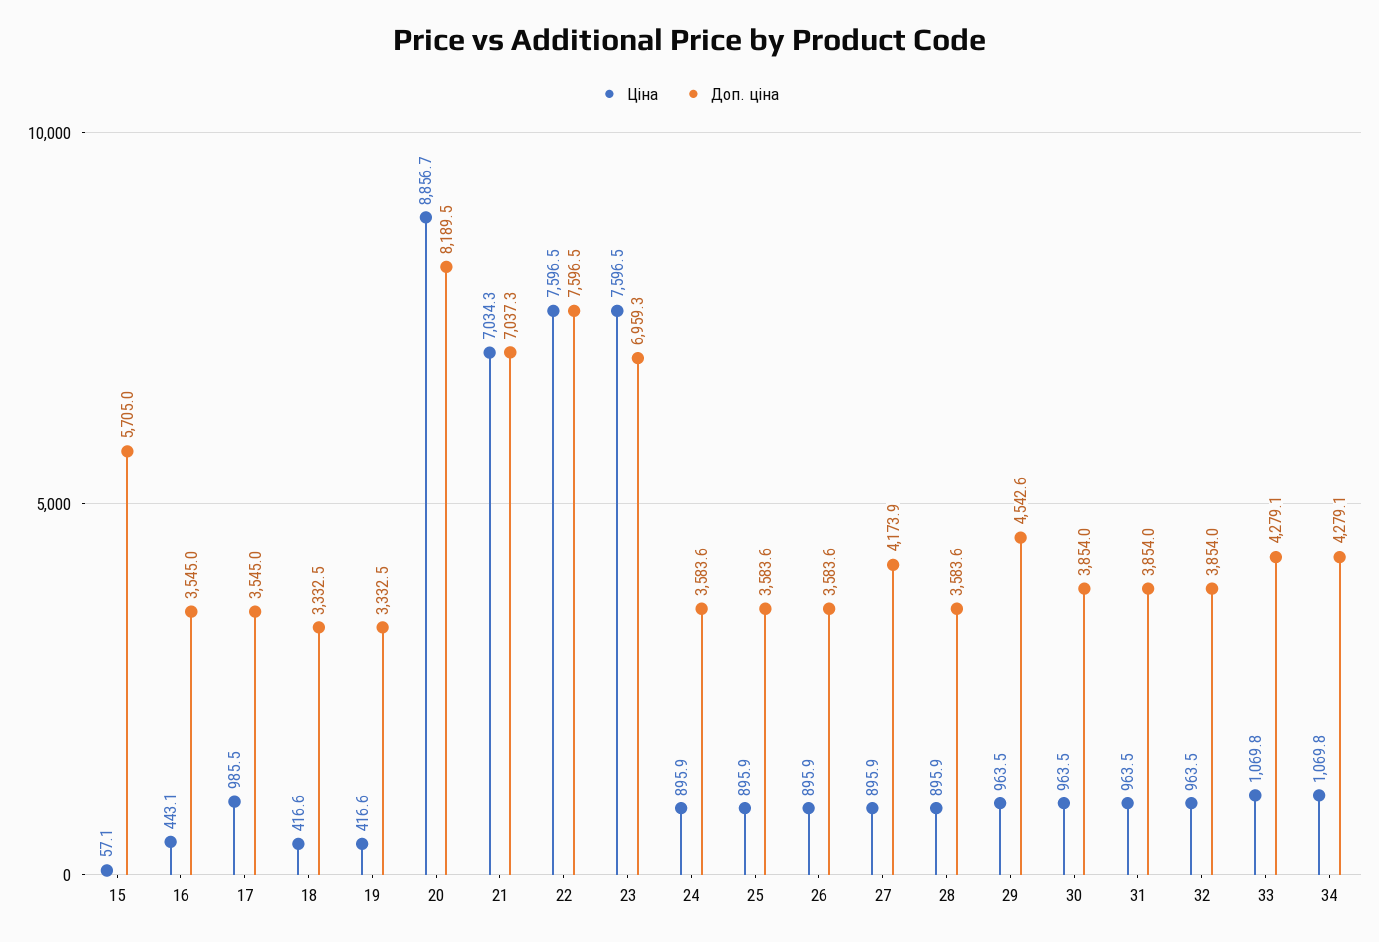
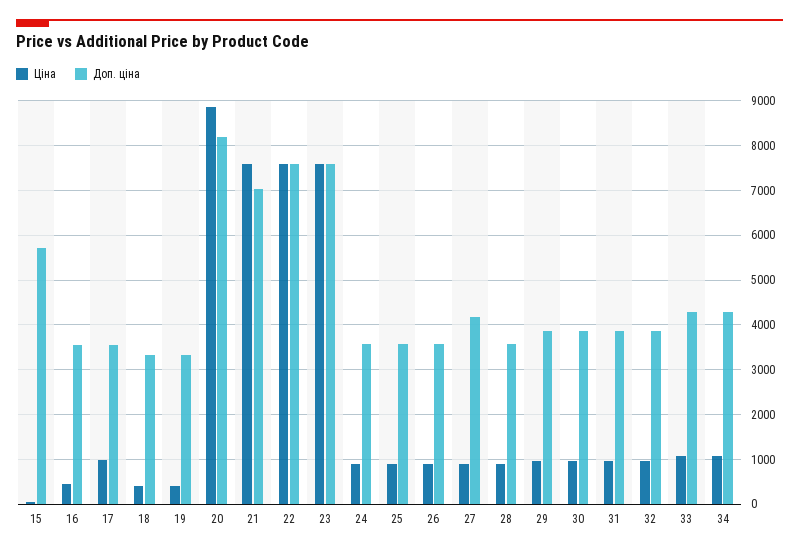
  {
    "Ціна": {
      "15": 57.1,
      "16": 443.1,
      "17": 985.5,
      "18": 416.6,
      "19": 416.6,
      "20": 8856.7,
-     "21": 7034.3,
+     "21": 7600,
      "22": 7596.5,
      "23": 7596.5,
      "24": 895.9,
      "25": 895.9,
      "26": 895.9,
      "27": 895.9,
      "28": 895.9,
      "29": 963.5,
      "30": 963.5,
      "31": 963.5,
      "32": 963.5,
      "33": 1069.8,
      "34": 1069.8
    },
    "Доп. ціна": {
      "15": 5705,
      "16": 3545,
      "17": 3545,
      "18": 3332.5,
      "19": 3332.5,
      "20": 8189.5,
      "21": 7037.3,
      "22": 7596.5,
-     "23": 6959.3,
+     "23": 7600,
      "24": 3583.6,
      "25": 3583.6,
      "26": 3583.6,
      "27": 4173.9,
      "28": 3583.6,
-     "29": 4542.6,
+     "29": 3800,
      "30": 3854,
      "31": 3854,
      "32": 3854,
      "33": 4279.1,
      "34": 4279.1
    }
  }

